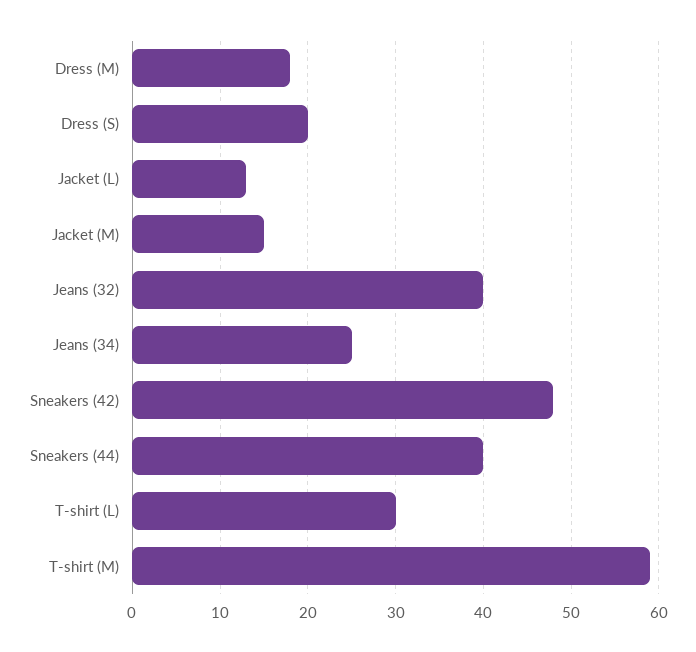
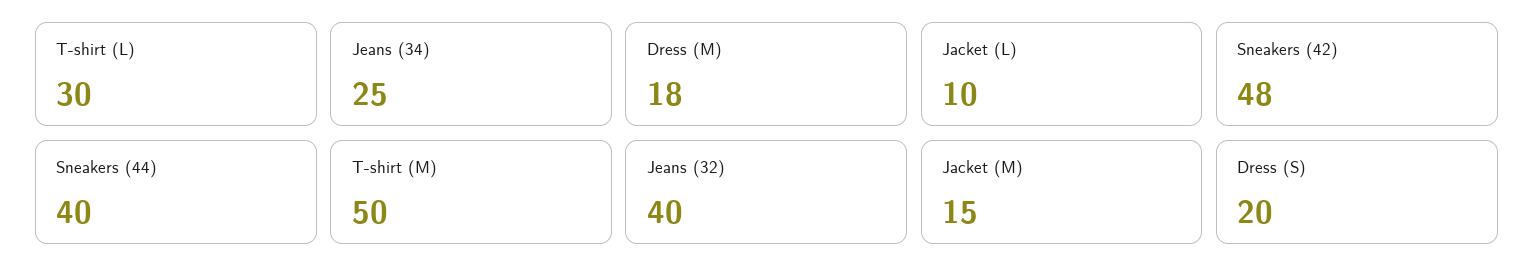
  {
    "Dress (M)": 18,
    "Dress (S)": 20,
-   "Jacket (L)": 13,
+   "Jacket (L)": 10,
    "Jacket (M)": 15,
    "Jeans (32)": 40,
    "Jeans (34)": 25,
    "Sneakers (42)": 48,
    "Sneakers (44)": 40,
    "T-shirt (L)": 30,
-   "T-shirt (M)": 59
+   "T-shirt (M)": 50
  }

